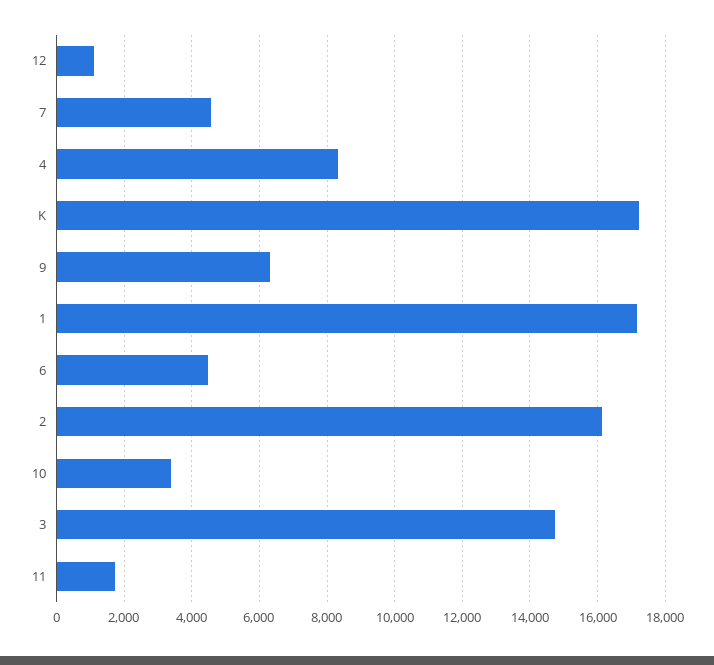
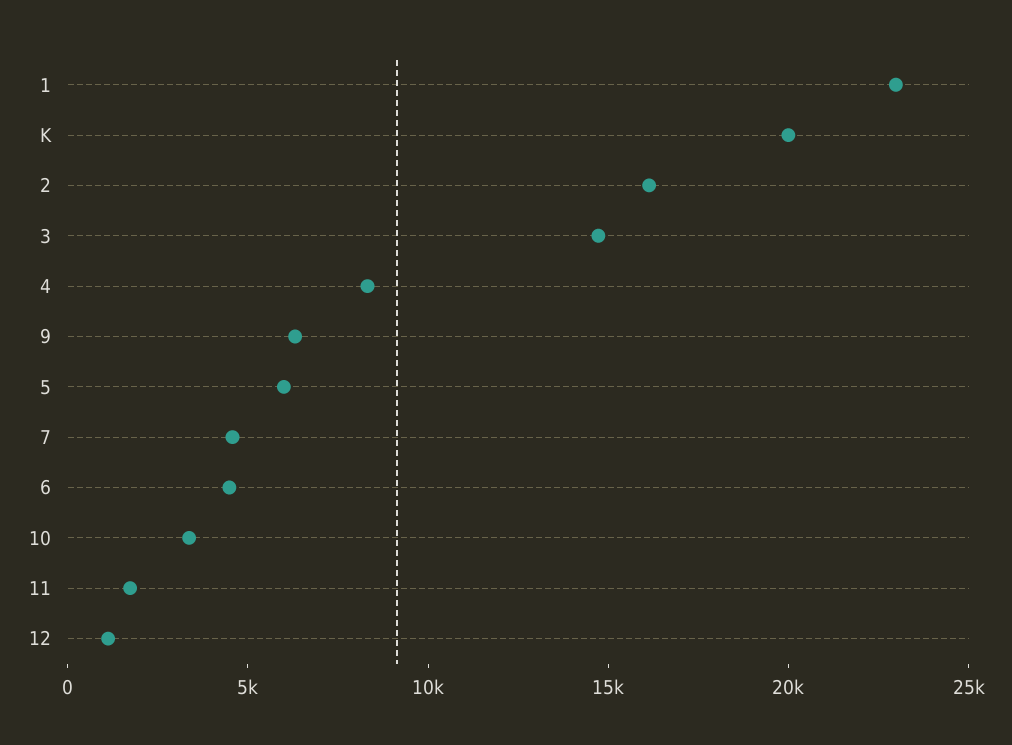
  {
    "12": 1200,
    "7": 4600,
    "4": 8400,
-   "K": 17200,
+   "K": 20000,
    "9": 6400,
-   "1": 17200,
+   "1": 23000,
    "6": 4400,
    "2": 16200,
    "10": 3400,
    "3": 14800,
-   "11": 1800
+   "11": 1800,
+   "5": 6000
  }

